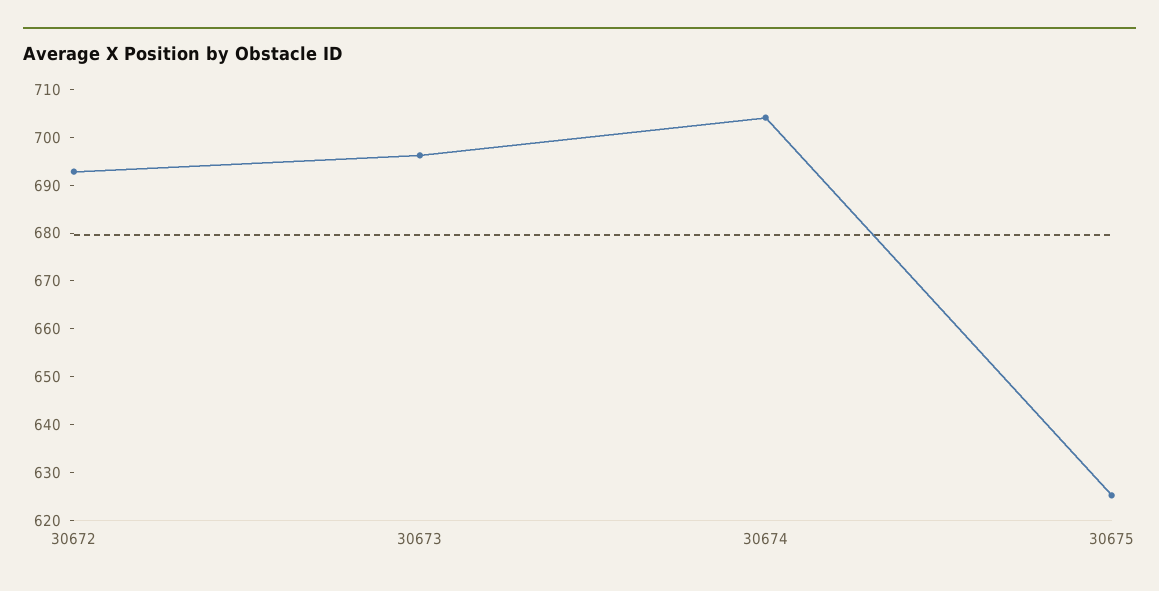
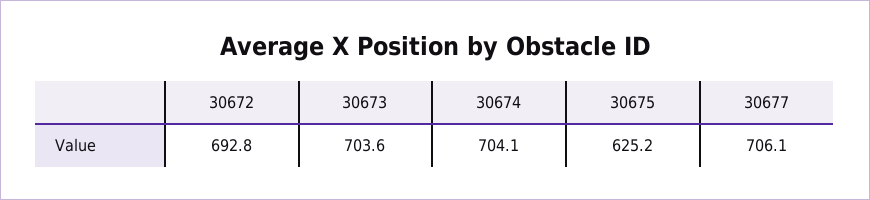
  {
    "30672": 692.8,
-   "30673": 696,
+   "30673": 703.6,
    "30674": 704.1,
-   "30675": 625.2
+   "30675": 625.2,
+   "30677": 706.1
  }

